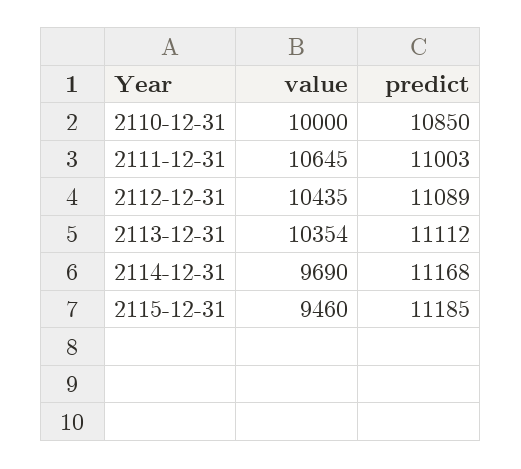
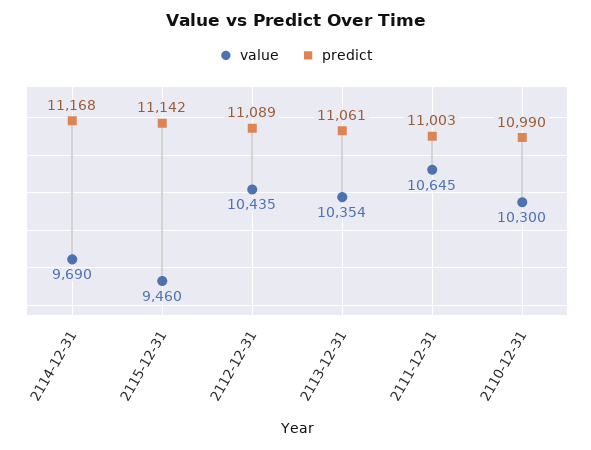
  {
    "value": {
-     "2110-12-31": 10000,
+     "2110-12-31": 10300,
      "2111-12-31": 10645,
      "2112-12-31": 10435,
      "2113-12-31": 10354,
      "2114-12-31": 9690,
      "2115-12-31": 9460
    },
    "predict": {
-     "2110-12-31": 10850,
+     "2110-12-31": 10990,
      "2111-12-31": 11003,
      "2112-12-31": 11089,
-     "2113-12-31": 11112,
+     "2113-12-31": 11061,
      "2114-12-31": 11168,
-     "2115-12-31": 11185
+     "2115-12-31": 11142
    }
  }

